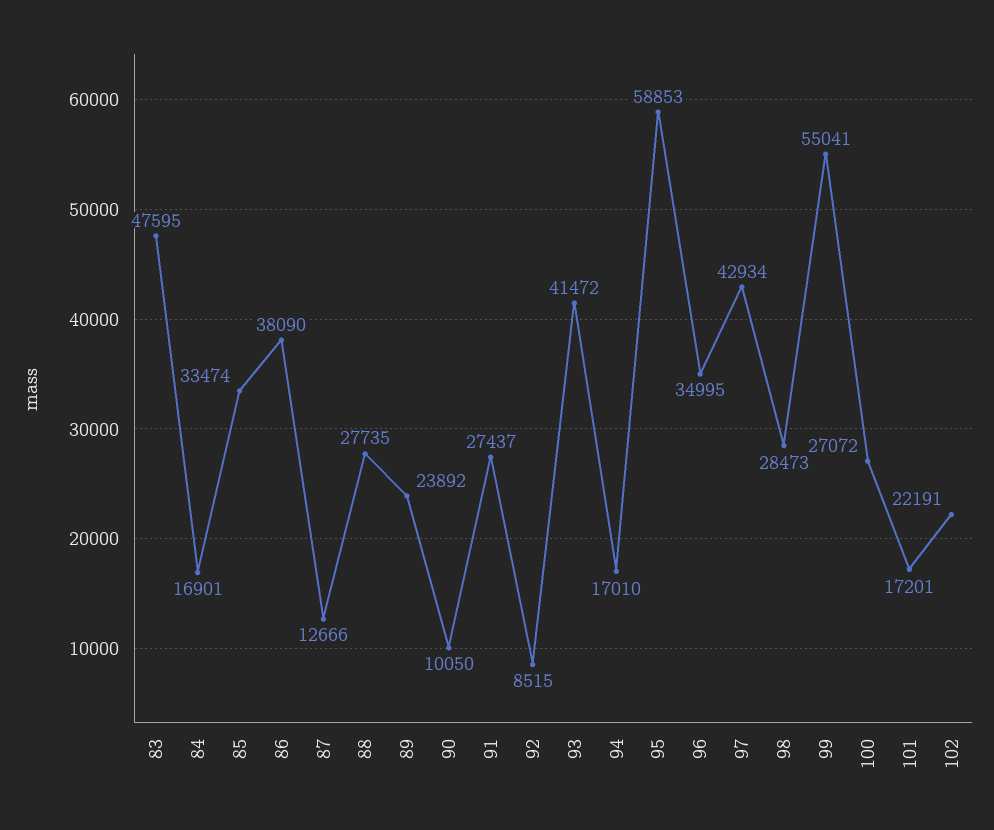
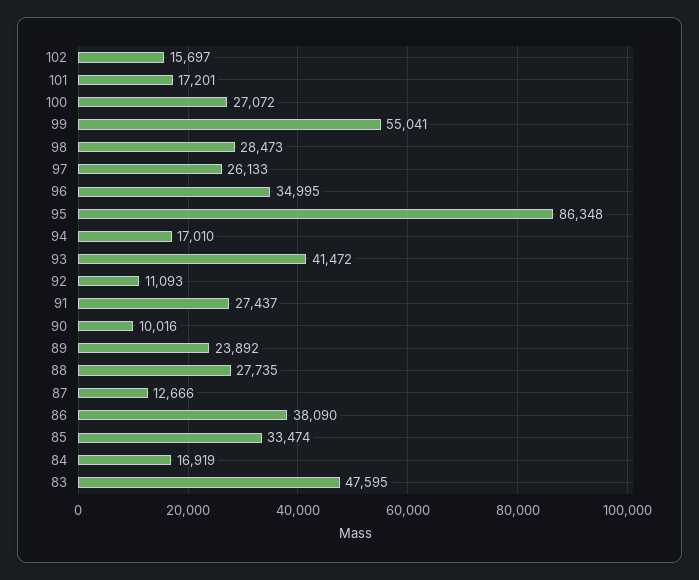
  {
    "83": 47595,
-   "84": 16901,
+   "84": 16919,
    "85": 33474,
    "86": 38090,
    "87": 12666,
    "88": 27735,
    "89": 23892,
-   "90": 10050,
+   "90": 10016,
    "91": 27437,
-   "92": 8515,
+   "92": 11093,
    "93": 41472,
    "94": 17010,
-   "95": 58853,
+   "95": 86348,
    "96": 34995,
-   "97": 42934,
+   "97": 26133,
    "98": 28473,
    "99": 55041,
    "100": 27072,
    "101": 17201,
-   "102": 22191
+   "102": 15697
  }

